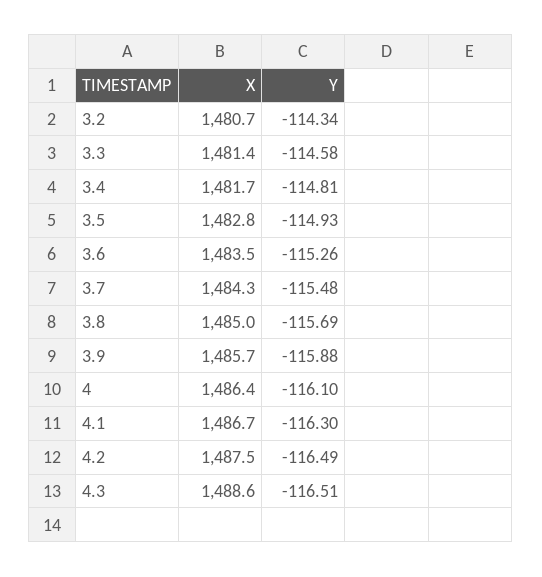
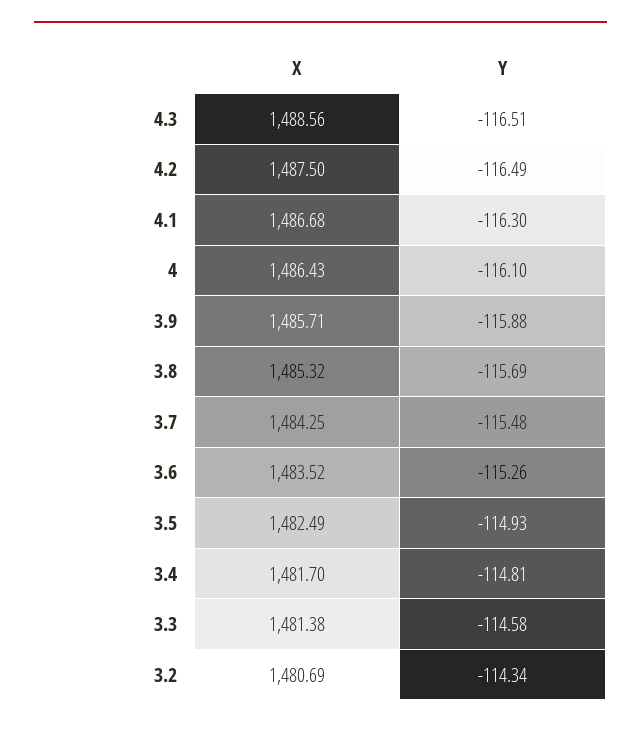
  {
    "X": {
      "3.2": 1480.69,
      "3.3": 1481.38,
      "3.4": 1481.7,
-     "3.5": 1482.8,
+     "3.5": 1482.49,
      "3.6": 1483.52,
      "3.7": 1484.25,
-     "3.8": 1485,
+     "3.8": 1485.32,
      "3.9": 1485.71,
      "4": 1486.43,
      "4.1": 1486.68,
      "4.2": 1487.5,
      "4.3": 1488.56
    },
    "Y": {
      "3.2": -114.34,
      "3.3": -114.58,
      "3.4": -114.81,
      "3.5": -114.93,
      "3.6": -115.26,
      "3.7": -115.48,
      "3.8": -115.69,
      "3.9": -115.88,
      "4": -116.1,
      "4.1": -116.3,
      "4.2": -116.49,
      "4.3": -116.51
    }
  }

